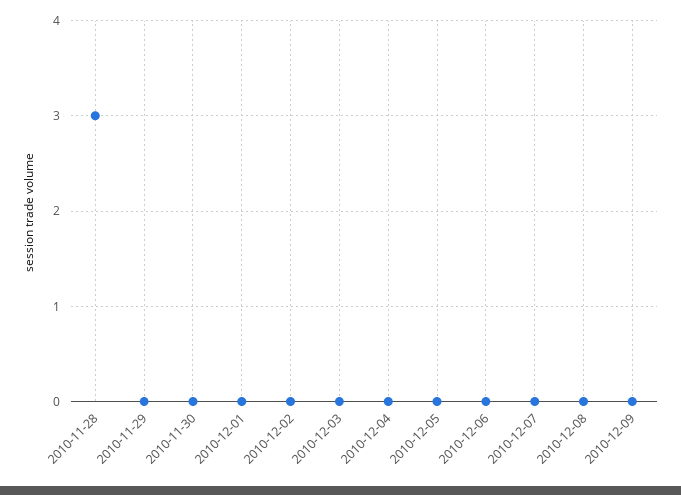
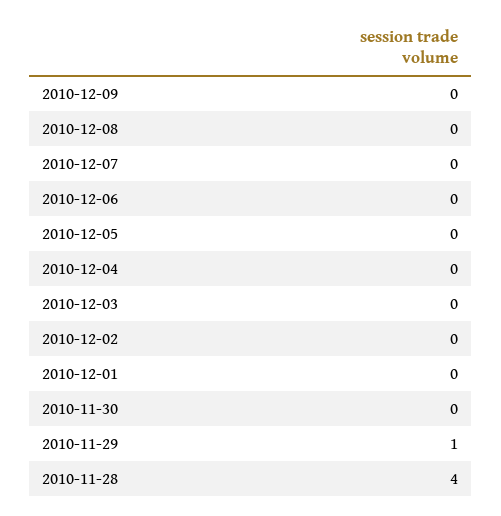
  {
-   "2010-11-28": 3,
+   "2010-11-28": 4,
-   "2010-11-29": 0,
+   "2010-11-29": 1,
    "2010-11-30": 0,
    "2010-12-01": 0,
    "2010-12-02": 0,
    "2010-12-03": 0,
    "2010-12-04": 0,
    "2010-12-05": 0,
    "2010-12-06": 0,
    "2010-12-07": 0,
    "2010-12-08": 0,
    "2010-12-09": 0
  }

